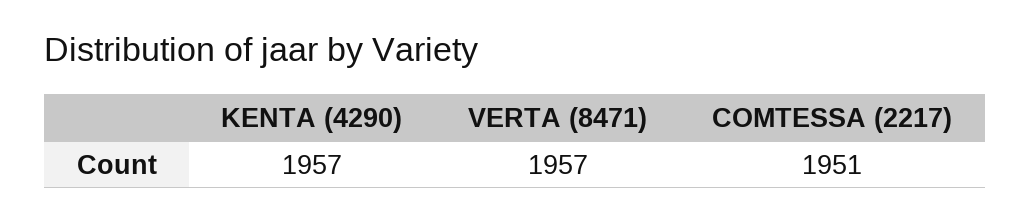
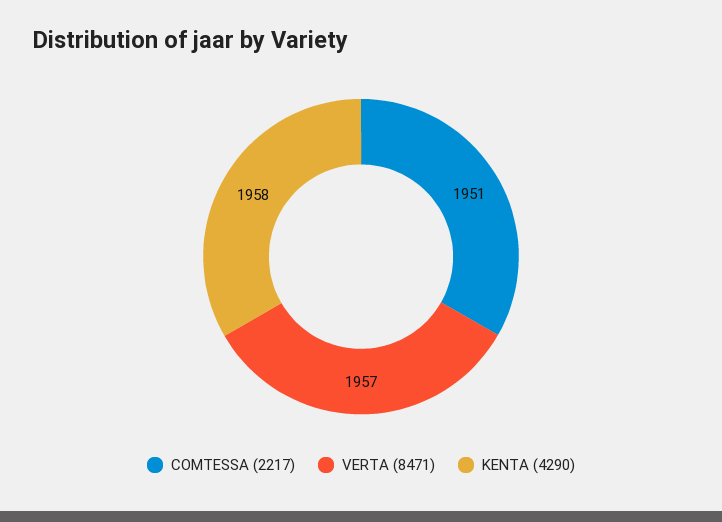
  {
-   "KENTA (4290)": 1957,
+   "KENTA (4290)": 1958,
    "VERTA (8471)": 1957,
    "COMTESSA (2217)": 1951
  }

